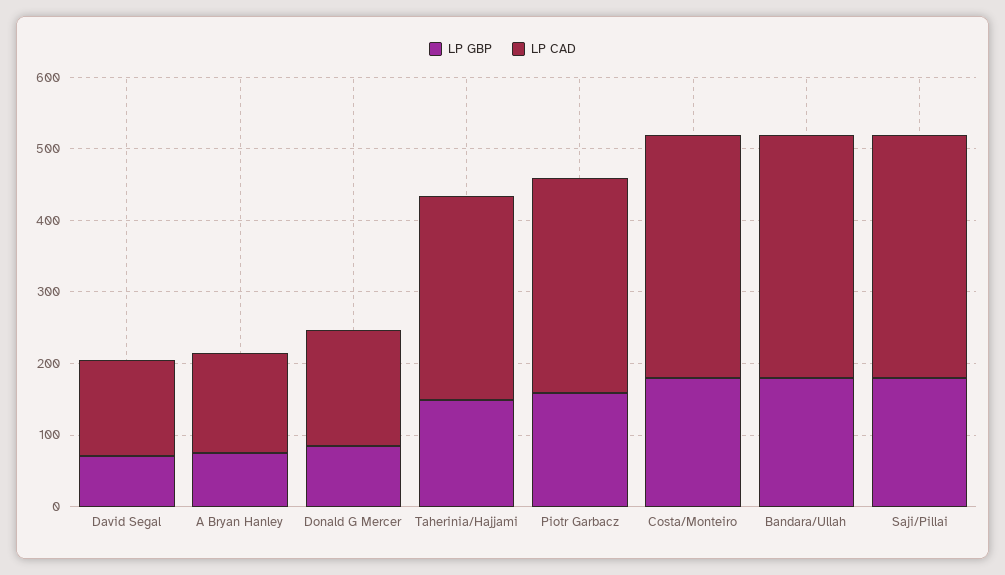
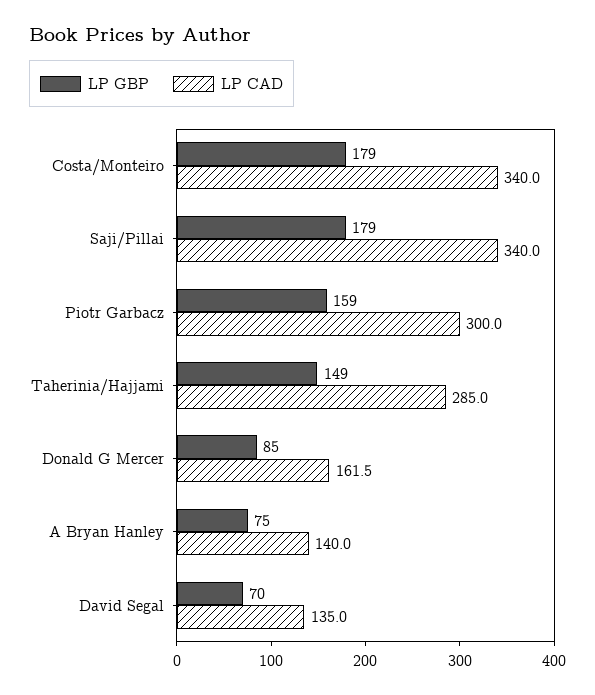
  {
    "LP GBP": {
      "David Segal": 70,
      "A Bryan Hanley": 75,
      "Donald G Mercer": 85,
      "Taherinia/Hajjami": 149,
      "Piotr Garbacz": 159,
      "Costa/Monteiro": 179,
-     "Bandara/Ullah": 180,
      "Saji/Pillai": 179
    },
    "LP CAD": {
      "David Segal": 135,
      "A Bryan Hanley": 140,
      "Donald G Mercer": 161.5,
      "Taherinia/Hajjami": 285,
      "Piotr Garbacz": 300,
      "Costa/Monteiro": 340,
-     "Bandara/Ullah": 340,
      "Saji/Pillai": 340
    }
  }

